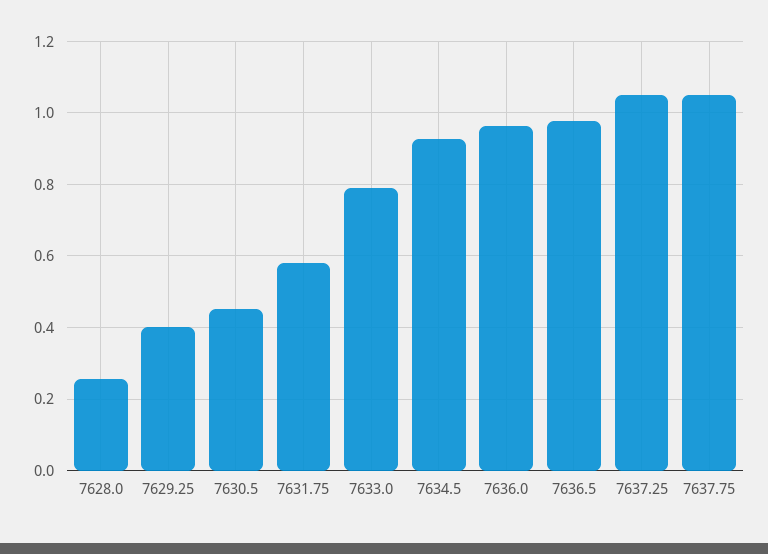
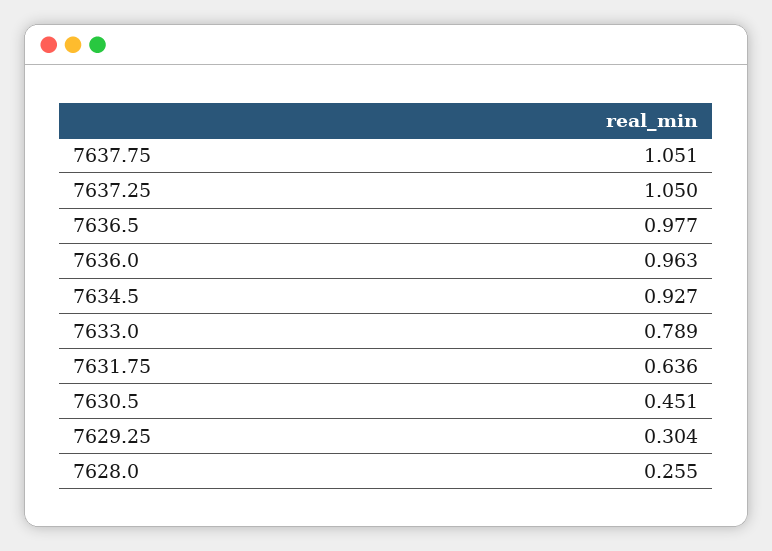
  {
    "7628.0": 0.255,
-   "7629.25": 0.4,
+   "7629.25": 0.304,
    "7630.5": 0.451,
-   "7631.75": 0.58,
+   "7631.75": 0.636,
    "7633.0": 0.789,
    "7634.5": 0.927,
    "7636.0": 0.963,
    "7636.5": 0.977,
    "7637.25": 1.05,
    "7637.75": 1.051
  }

